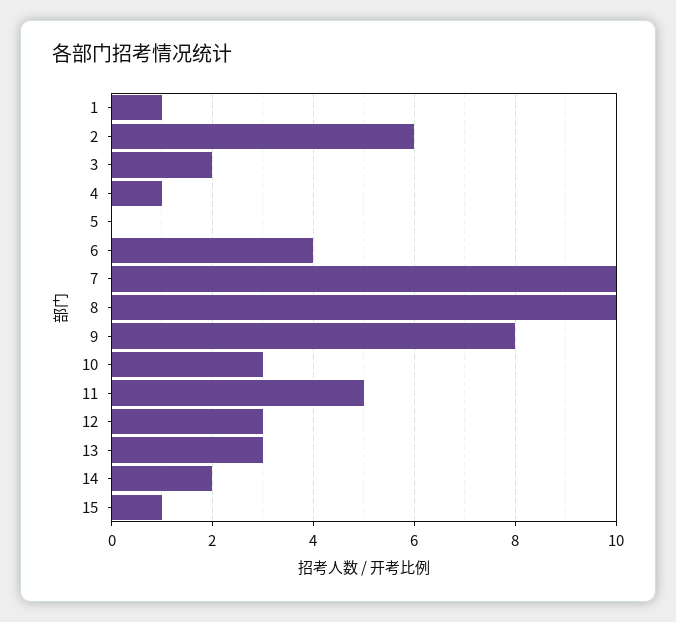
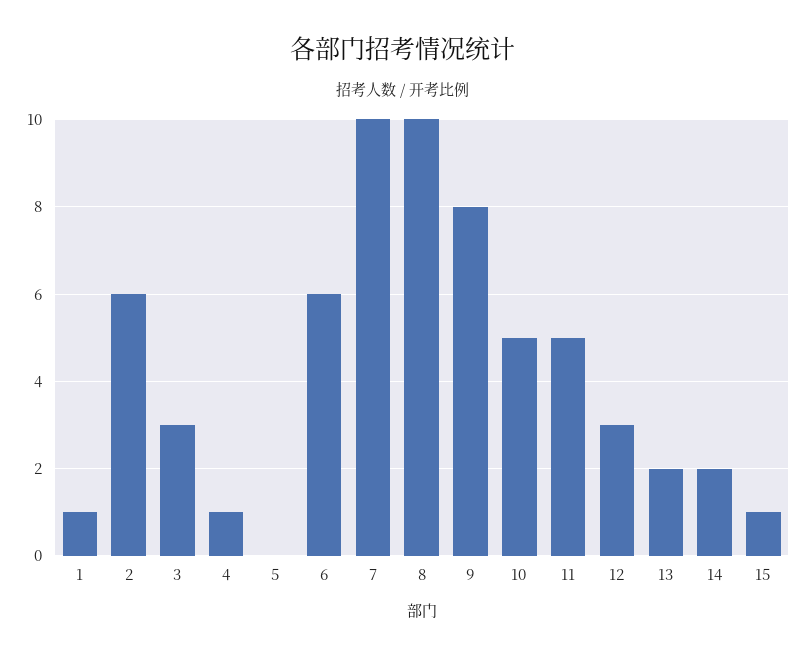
  {
    "1": 1,
    "2": 6,
-   "3": 2,
+   "3": 3,
    "4": 1,
    "5": 0,
-   "6": 4,
+   "6": 6,
    "7": 10,
    "8": 10,
    "9": 8,
-   "10": 3,
+   "10": 5,
    "11": 5,
    "12": 3,
-   "13": 3,
+   "13": 2,
    "14": 2,
    "15": 1
  }

